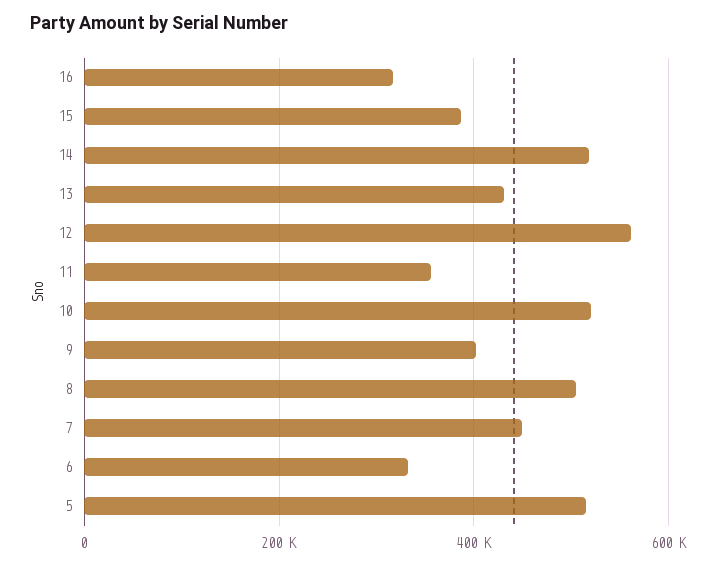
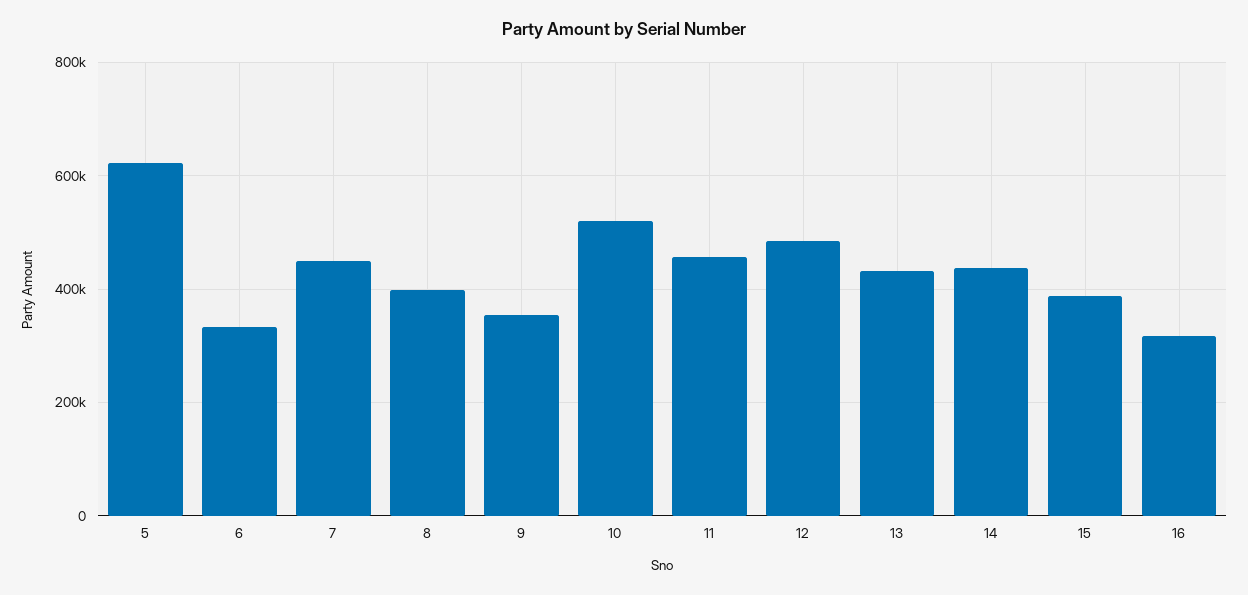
  {
    "16": 320000,
    "15": 380000,
-   "14": 520000,
+   "14": 440000,
    "13": 440000,
-   "12": 560000,
+   "12": 480000,
-   "11": 360000,
+   "11": 460000,
    "10": 520000,
-   "9": 400000,
+   "9": 360000,
-   "8": 500000,
+   "8": 400000,
    "7": 440000,
    "6": 340000,
-   "5": 520000
+   "5": 620000
  }

